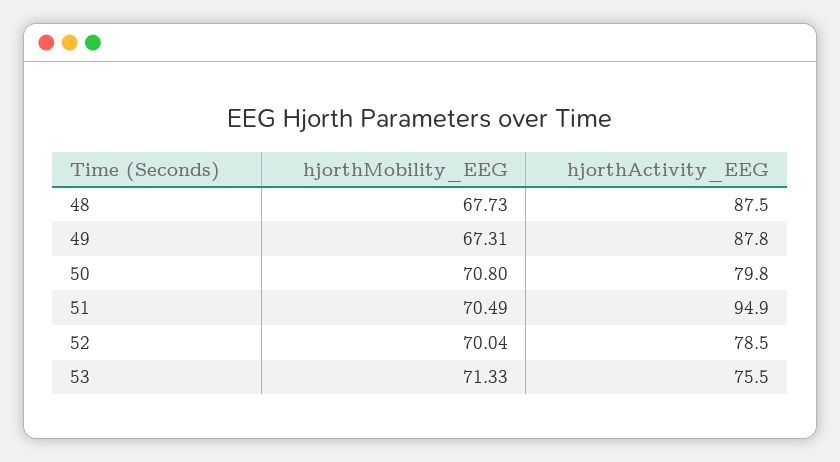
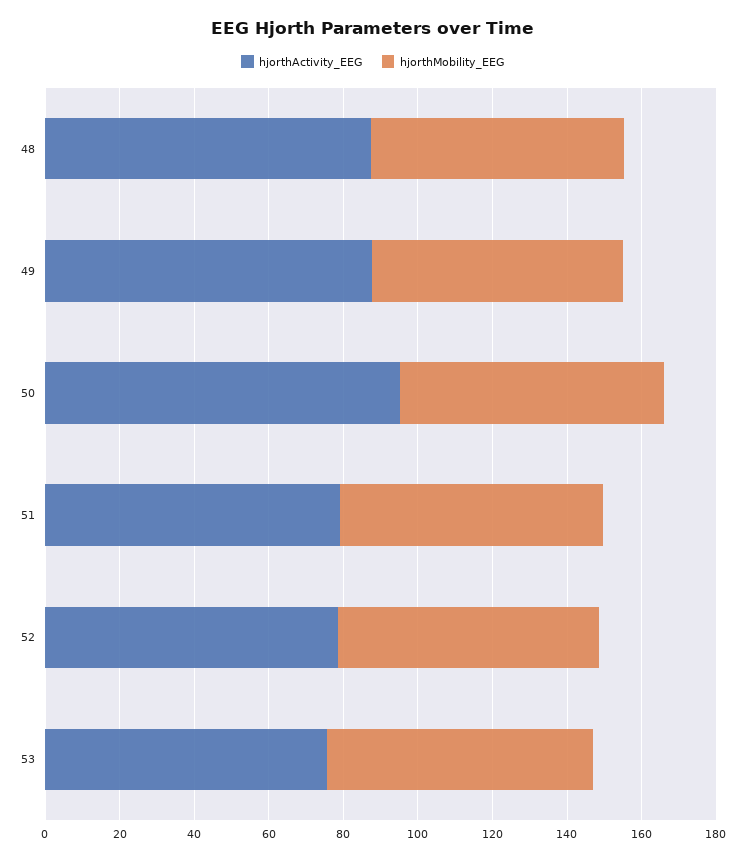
  {
    "hjorthMobility_EEG": {
      "48": 67.73,
      "49": 67.31,
      "50": 70.8,
      "51": 70.49,
      "52": 70.04,
      "53": 71.33
    },
    "hjorthActivity_EEG": {
      "48": 87.5,
      "49": 87.8,
-     "50": 79.8,
+     "50": 95,
-     "51": 94.9,
+     "51": 80,
      "52": 78.5,
      "53": 75.5
    }
  }

